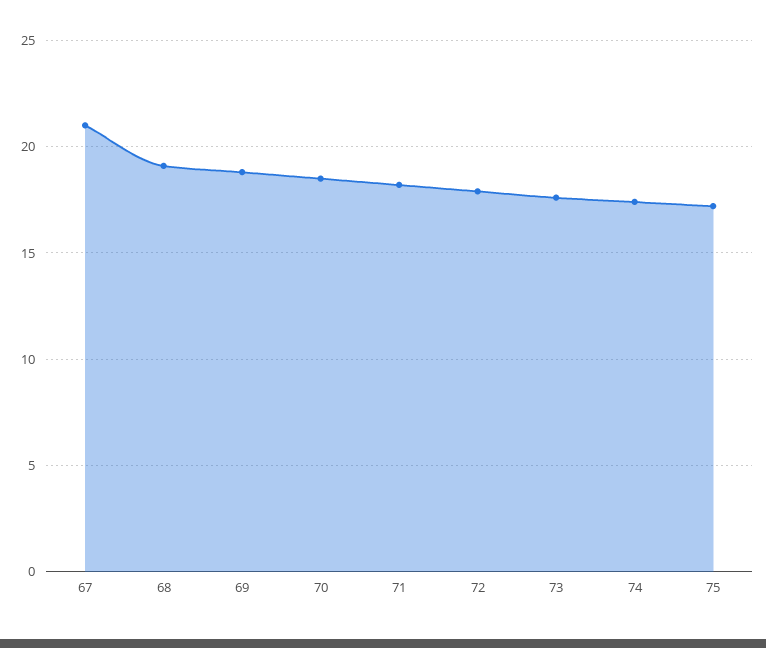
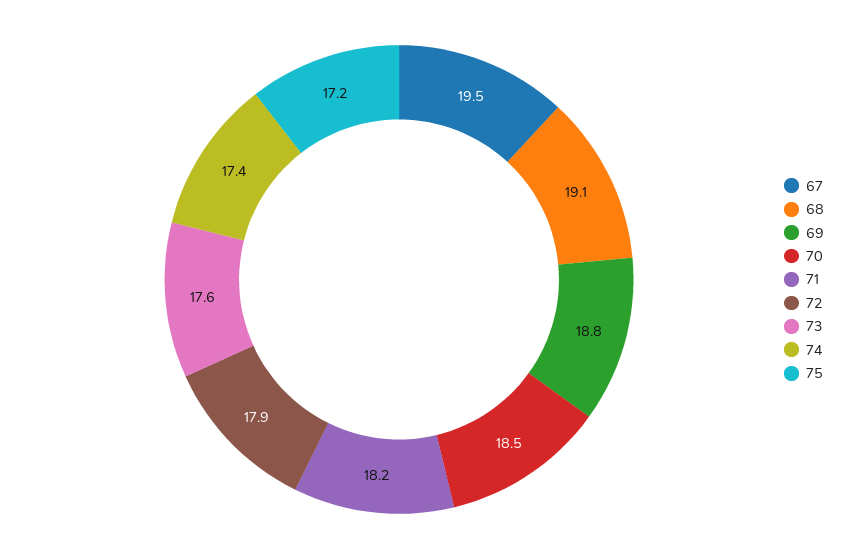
  {
-   "67": 21,
+   "67": 19.5,
    "68": 19.1,
    "69": 18.8,
    "70": 18.5,
    "71": 18.2,
    "72": 17.9,
    "73": 17.6,
    "74": 17.4,
    "75": 17.2
  }

